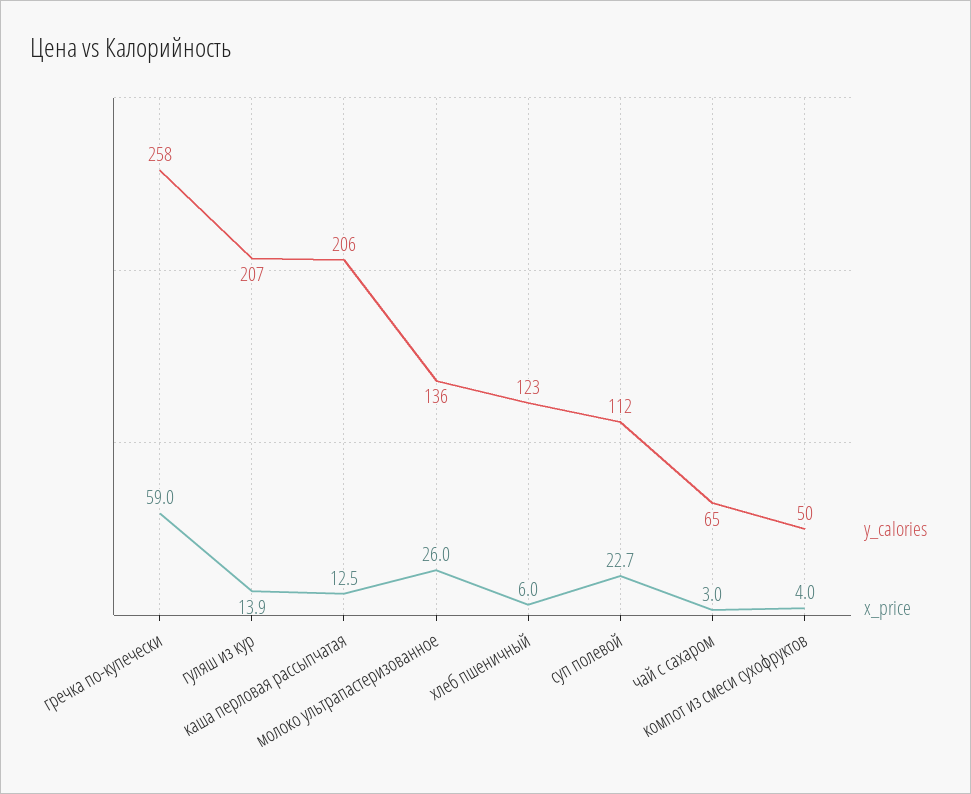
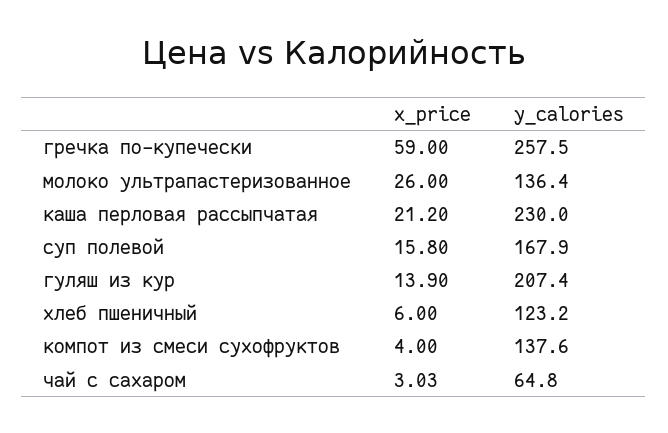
  {
    "y_calories": {
      "гречка по-купечески": 257.5,
      "гуляш из кур": 207.4,
-     "каша перловая рассыпчатая": 206,
+     "каша перловая рассыпчатая": 230,
      "молоко ультрапастеризованное": 136.4,
      "хлеб пшеничный": 123.2,
-     "суп полевой": 112,
+     "суп полевой": 167.9,
      "чай с сахаром": 64.8,
-     "компот из смеси сухофруктов": 50
+     "компот из смеси сухофруктов": 137.6
    },
    "x_price": {
      "гречка по-купечески": 59,
      "гуляш из кур": 13.9,
-     "каша перловая рассыпчатая": 12.5,
+     "каша перловая рассыпчатая": 21.2,
      "молоко ультрапастеризованное": 26,
      "хлеб пшеничный": 6,
-     "суп полевой": 22.7,
+     "суп полевой": 15.8,
      "чай с сахаром": 3.03,
      "компот из смеси сухофруктов": 4
    }
  }

